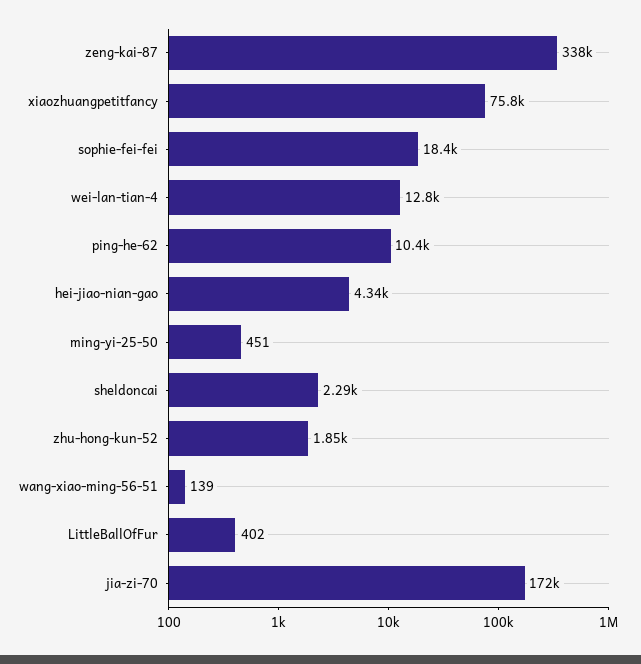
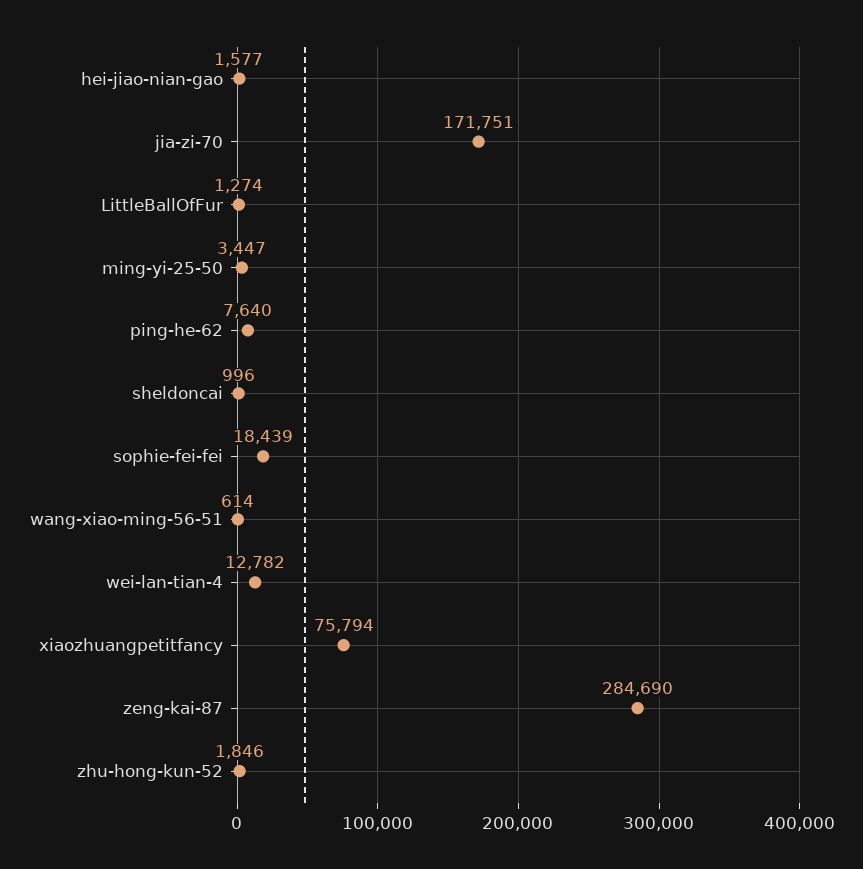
  {
-   "zeng-kai-87": 338000,
+   "zeng-kai-87": 284690,
    "xiaozhuangpetitfancy": 75794,
    "sophie-fei-fei": 18439,
    "wei-lan-tian-4": 12782,
-   "ping-he-62": 10400,
+   "ping-he-62": 7640,
-   "hei-jiao-nian-gao": 4340,
+   "hei-jiao-nian-gao": 1577,
-   "ming-yi-25-50": 451,
+   "ming-yi-25-50": 3447,
-   "sheldoncai": 2290,
+   "sheldoncai": 996,
    "zhu-hong-kun-52": 1846,
-   "wang-xiao-ming-56-51": 139,
+   "wang-xiao-ming-56-51": 614,
-   "LittleBallOfFur": 402,
+   "LittleBallOfFur": 1274,
    "jia-zi-70": 171751
  }

